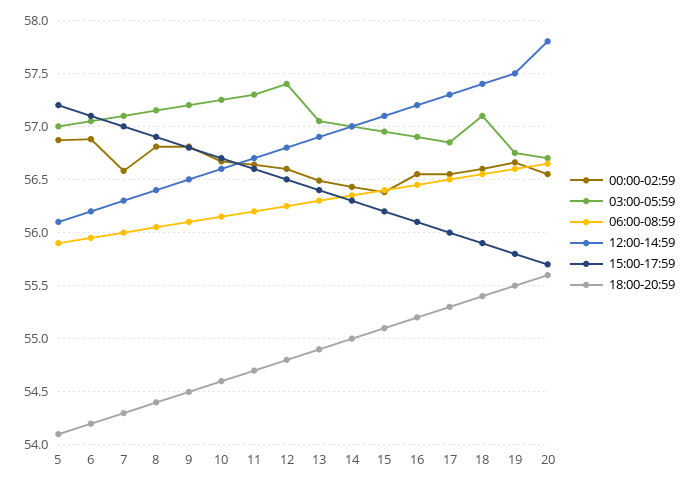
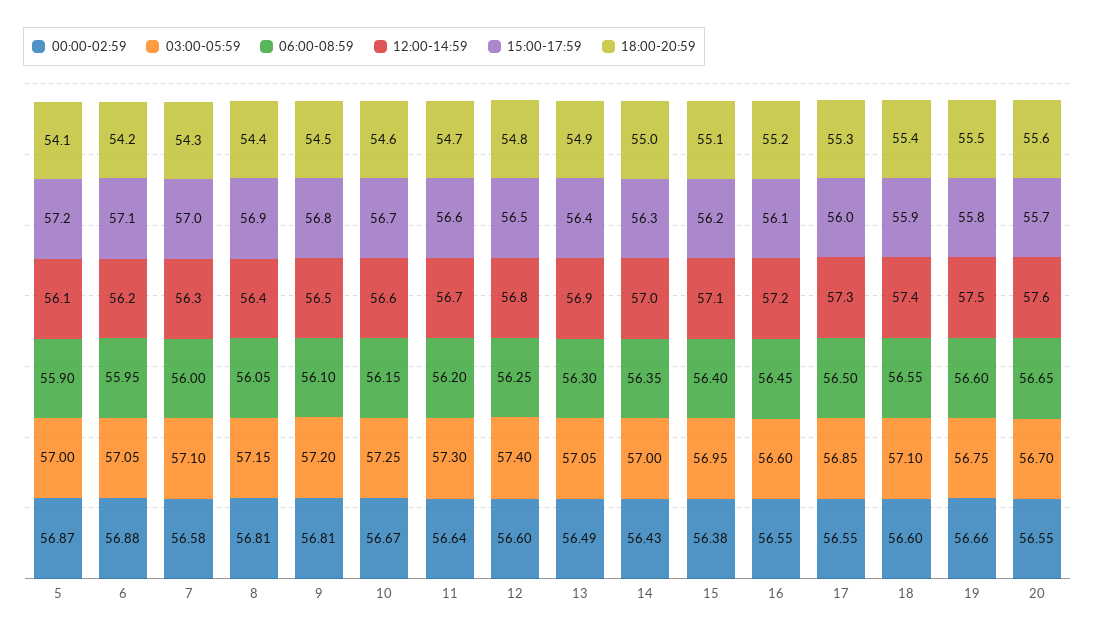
  {
    "00:00-02:59": {
      "5": 56.87,
      "6": 56.88,
      "7": 56.58,
      "8": 56.81,
      "9": 56.81,
      "10": 56.67,
      "11": 56.64,
      "12": 56.6,
      "13": 56.49,
      "14": 56.43,
      "15": 56.38,
      "16": 56.55,
      "17": 56.55,
      "18": 56.6,
      "19": 56.66,
      "20": 56.55
    },
    "03:00-05:59": {
      "5": 57,
      "6": 57.05,
      "7": 57.1,
      "8": 57.15,
      "9": 57.2,
      "10": 57.25,
      "11": 57.3,
      "12": 57.4,
      "13": 57.05,
      "14": 57,
      "15": 56.95,
-     "16": 56.9,
+     "16": 56.6,
      "17": 56.85,
      "18": 57.1,
      "19": 56.75,
      "20": 56.7
    },
    "06:00-08:59": {
      "5": 55.9,
      "6": 55.95,
      "7": 56,
      "8": 56.05,
      "9": 56.1,
      "10": 56.15,
      "11": 56.2,
      "12": 56.25,
      "13": 56.3,
      "14": 56.35,
      "15": 56.4,
      "16": 56.45,
      "17": 56.5,
      "18": 56.55,
      "19": 56.6,
      "20": 56.65
    },
    "12:00-14:59": {
      "5": 56.1,
      "6": 56.2,
      "7": 56.3,
      "8": 56.4,
      "9": 56.5,
      "10": 56.6,
      "11": 56.7,
      "12": 56.8,
      "13": 56.9,
      "14": 57,
      "15": 57.1,
      "16": 57.2,
      "17": 57.3,
      "18": 57.4,
      "19": 57.5,
-     "20": 57.8
+     "20": 57.6
    },
    "15:00-17:59": {
      "5": 57.2,
      "6": 57.1,
      "7": 57,
      "8": 56.9,
      "9": 56.8,
      "10": 56.7,
      "11": 56.6,
      "12": 56.5,
      "13": 56.4,
      "14": 56.3,
      "15": 56.2,
      "16": 56.1,
      "17": 56,
      "18": 55.9,
      "19": 55.8,
      "20": 55.7
    },
    "18:00-20:59": {
      "5": 54.1,
      "6": 54.2,
      "7": 54.3,
      "8": 54.4,
      "9": 54.5,
      "10": 54.6,
      "11": 54.7,
      "12": 54.8,
      "13": 54.9,
      "14": 55,
      "15": 55.1,
      "16": 55.2,
      "17": 55.3,
      "18": 55.4,
      "19": 55.5,
      "20": 55.6
    }
  }

